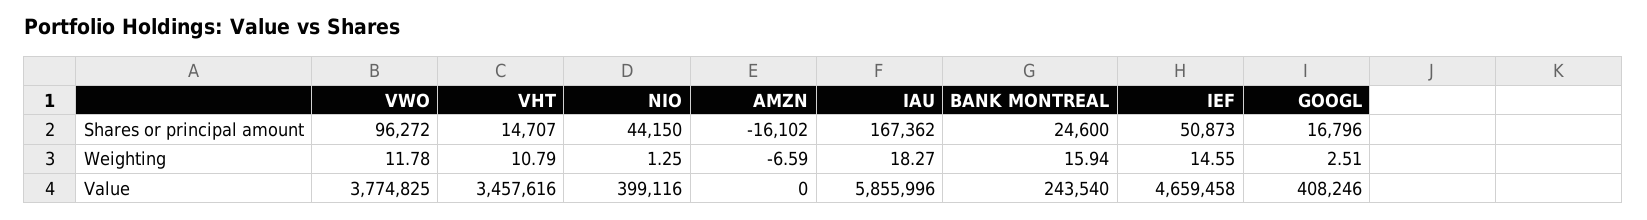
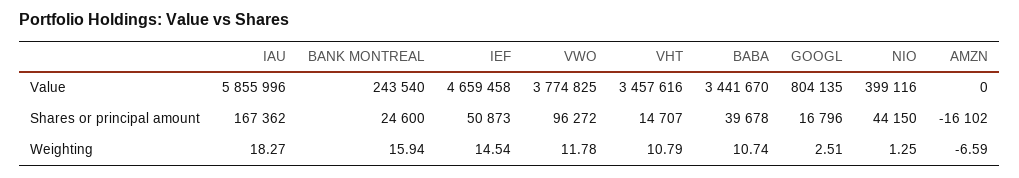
  {
    "VWO": {
      "Shares or principal amount": 96272,
      "Weighting": 11.78,
      "Value": 3774825
    },
    "VHT": {
      "Shares or principal amount": 14707,
      "Weighting": 10.79,
      "Value": 3457616
    },
    "NIO": {
      "Shares or principal amount": 44150,
      "Weighting": 1.25,
      "Value": 399116
    },
    "AMZN": {
      "Shares or principal amount": -16102,
      "Weighting": -6.59,
      "Value": 0
    },
    "IAU": {
      "Shares or principal amount": 167362,
      "Weighting": 18.27,
      "Value": 5855996
    },
    "BANK MONTREAL": {
      "Shares or principal amount": 24600,
      "Weighting": 15.94,
      "Value": 243540
    },
    "IEF": {
      "Shares or principal amount": 50873,
-     "Weighting": 14.55,
+     "Weighting": 14.54,
      "Value": 4659458
    },
    "GOOGL": {
      "Shares or principal amount": 16796,
      "Weighting": 2.51,
-     "Value": 408246
+     "Value": 804135
-   }
+   },
+   "BABA": {
+     "Value": 3441670,
+     "Shares or principal amount": 39678,
+     "Weighting": 10.74
+   }
  }

